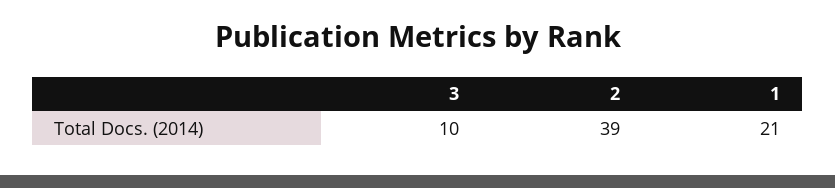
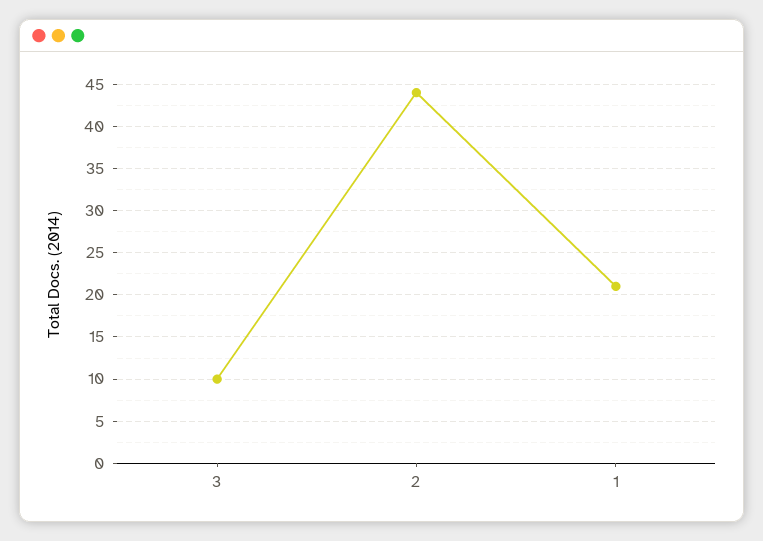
  {
    "3": 10,
-   "2": 39,
+   "2": 44,
    "1": 21
  }

